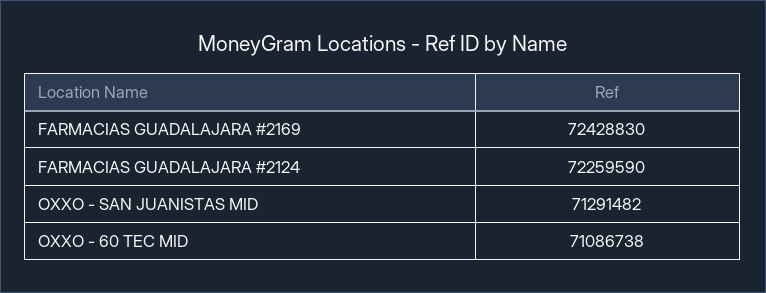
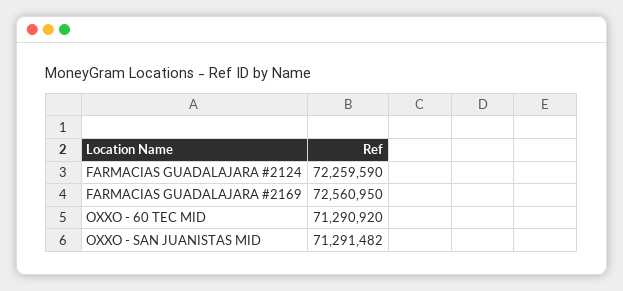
  {
-   "FARMACIAS GUADALAJARA #2169": 72428830,
+   "FARMACIAS GUADALAJARA #2169": 72560950,
    "FARMACIAS GUADALAJARA #2124": 72259590,
    "OXXO - SAN JUANISTAS MID": 71291482,
-   "OXXO - 60 TEC MID": 71086738
+   "OXXO - 60 TEC MID": 71290920
  }

